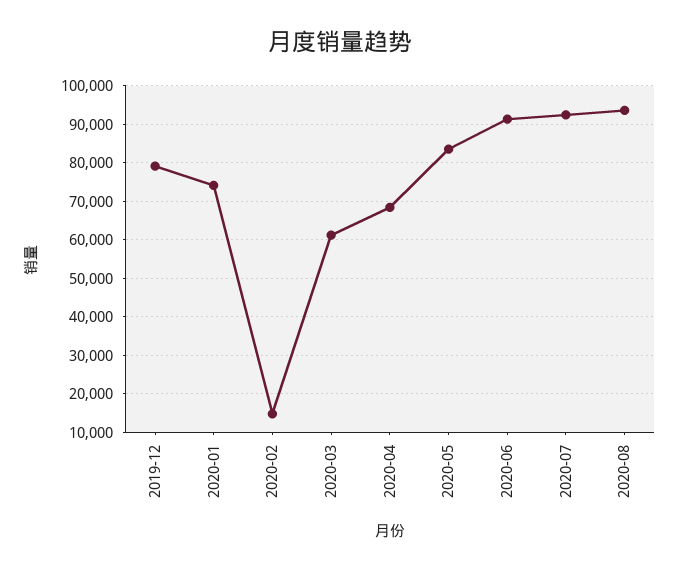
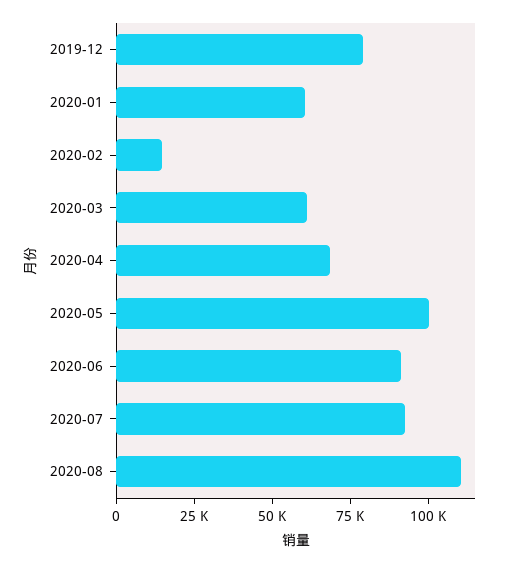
  {
    "2019-12": 80000,
-   "2020-01": 74000,
+   "2020-01": 60000,
    "2020-02": 14000,
    "2020-03": 62000,
    "2020-04": 68000,
-   "2020-05": 84000,
+   "2020-05": 100000,
    "2020-06": 92000,
    "2020-07": 92000,
-   "2020-08": 94000
+   "2020-08": 110000
  }

